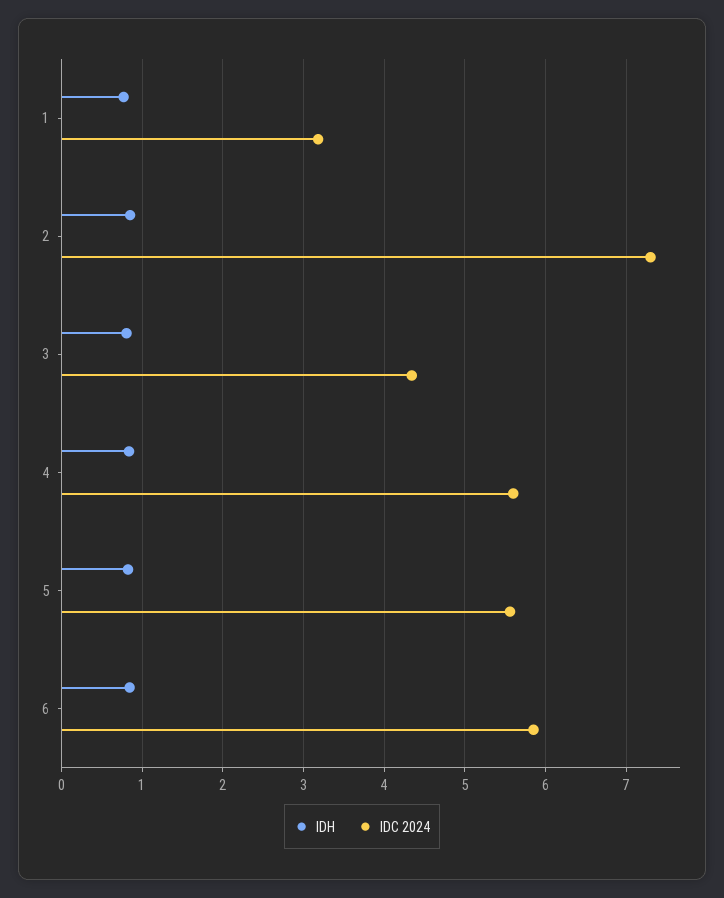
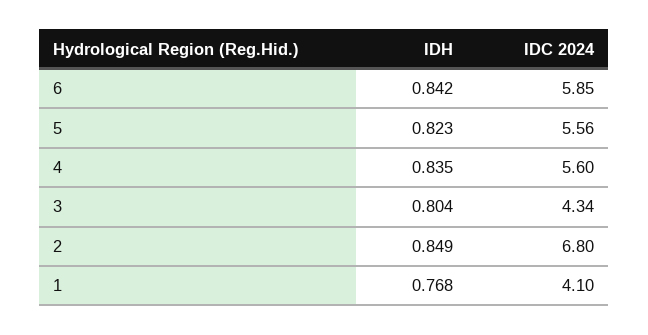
  {
    "IDH": {
      "1": 0.768,
      "2": 0.849,
      "3": 0.804,
      "4": 0.835,
      "5": 0.823,
      "6": 0.842
    },
    "IDC 2024": {
-     "1": 3.2,
+     "1": 4.1,
-     "2": 7.3,
+     "2": 6.8,
      "3": 4.34,
      "4": 5.6,
      "5": 5.56,
      "6": 5.85
    }
  }

